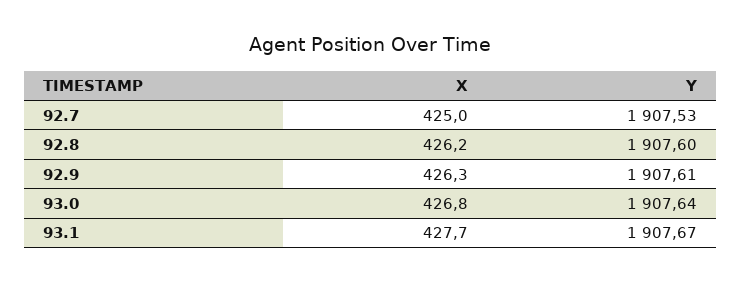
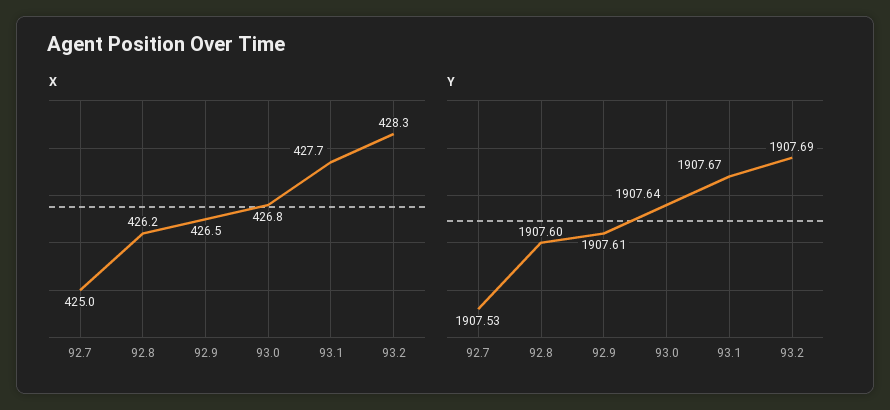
  {
    "X": {
      "92.7": 425,
      "92.8": 426.2,
-     "92.9": 426.3,
+     "92.9": 426.5,
      "93.0": 426.8,
-     "93.1": 427.7
+     "93.1": 427.7,
+     "93.2": 428.3
    },
    "Y": {
      "92.7": 1907.53,
      "92.8": 1907.6,
      "92.9": 1907.61,
      "93.0": 1907.64,
-     "93.1": 1907.67
+     "93.1": 1907.67,
+     "93.2": 1907.69
    }
  }

